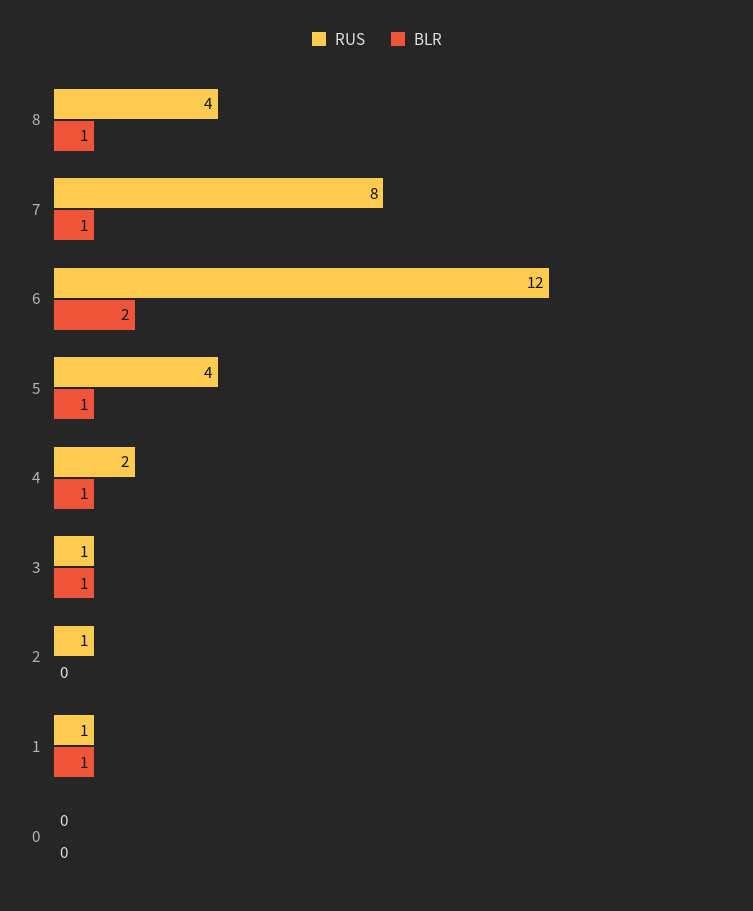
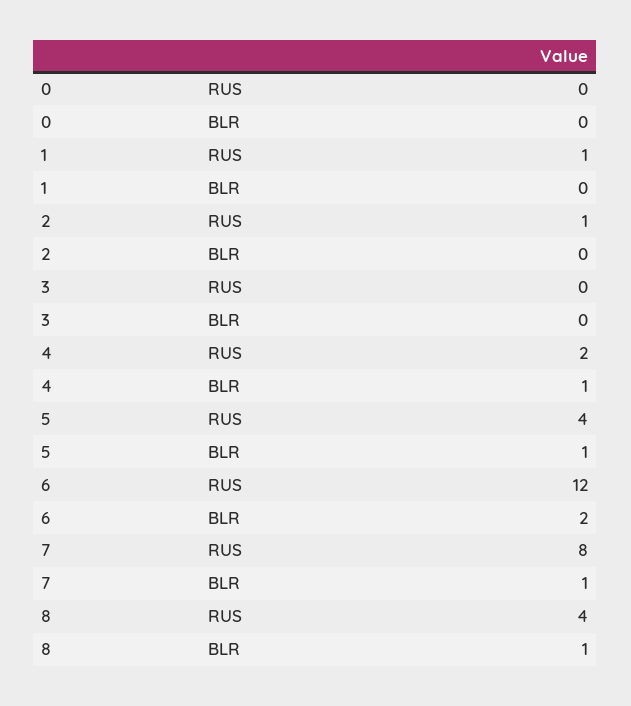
  {
    "RUS": {
      "8": 4,
      "7": 8,
      "6": 12,
      "5": 4,
      "4": 2,
-     "3": 1,
+     "3": 0,
      "2": 1,
      "1": 1,
      "0": 0
    },
    "BLR": {
      "8": 1,
      "7": 1,
      "6": 2,
      "5": 1,
      "4": 1,
-     "3": 1,
+     "3": 0,
      "2": 0,
-     "1": 1,
+     "1": 0,
      "0": 0
    }
  }

